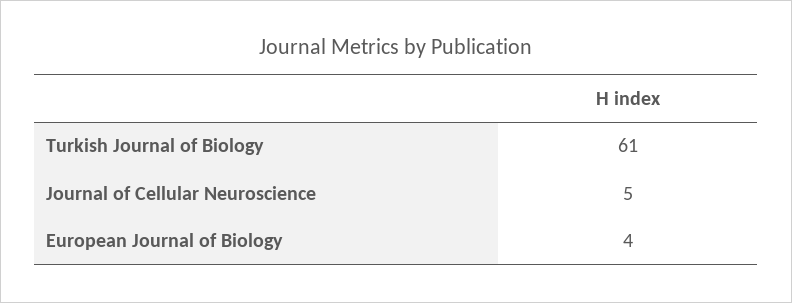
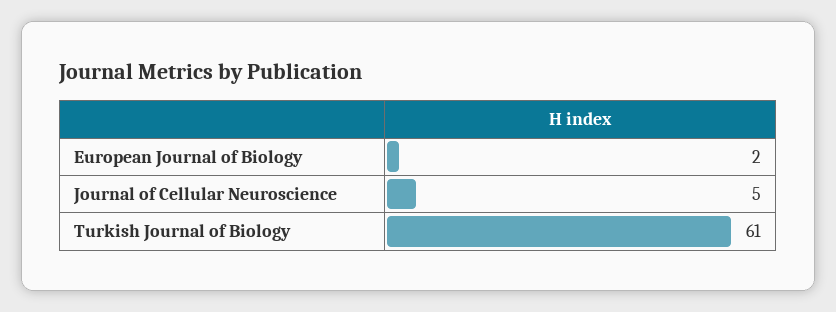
  {
    "Turkish Journal of Biology": 61,
    "Journal of Cellular Neuroscience": 5,
-   "European Journal of Biology": 4
+   "European Journal of Biology": 2
  }

